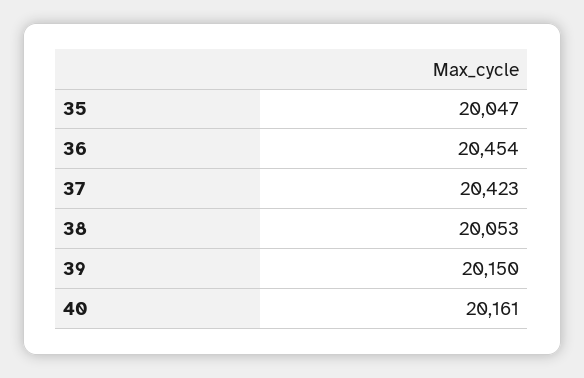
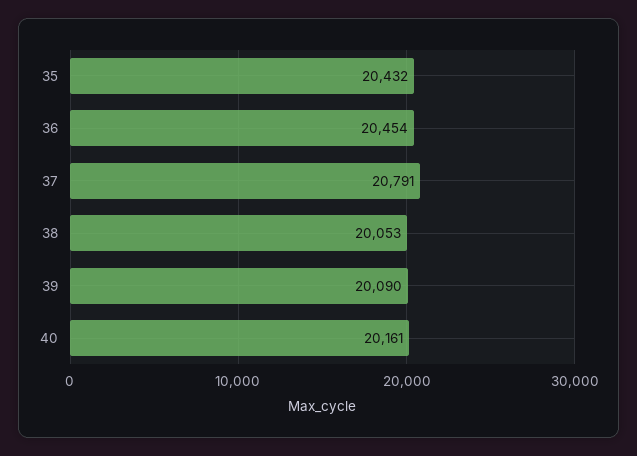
  {
-   "35": 20047,
+   "35": 20432,
    "36": 20454,
-   "37": 20423,
+   "37": 20791,
    "38": 20053,
-   "39": 20150,
+   "39": 20090,
    "40": 20161
  }

